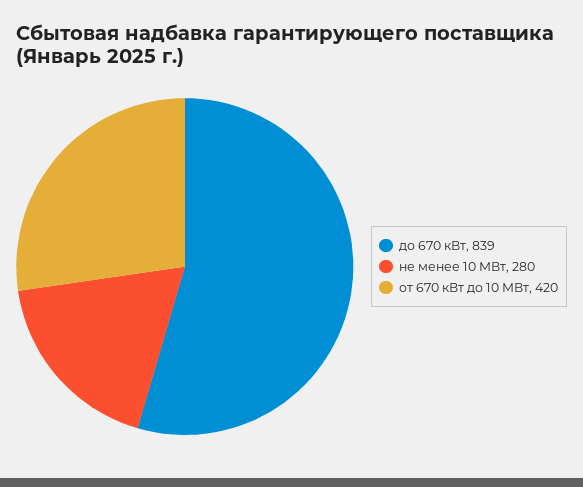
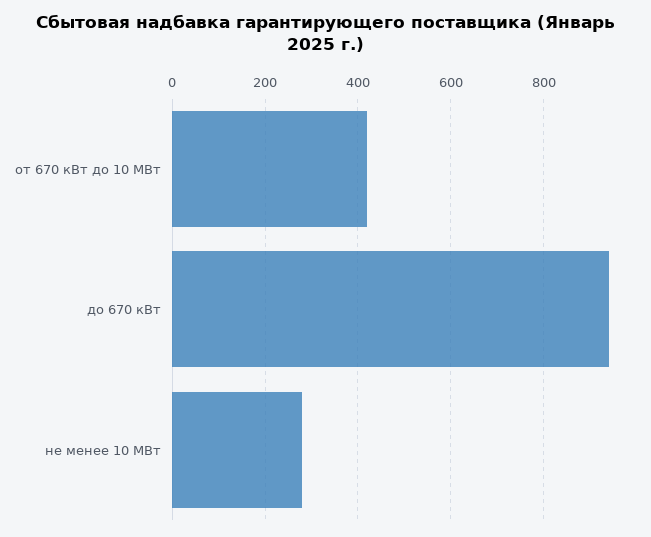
  {
-   "до 670 кВт": 839,
+   "до 670 кВт": 940,
    "не менее 10 МВт": 280,
    "от 670 кВт до 10 МВт": 420
  }

